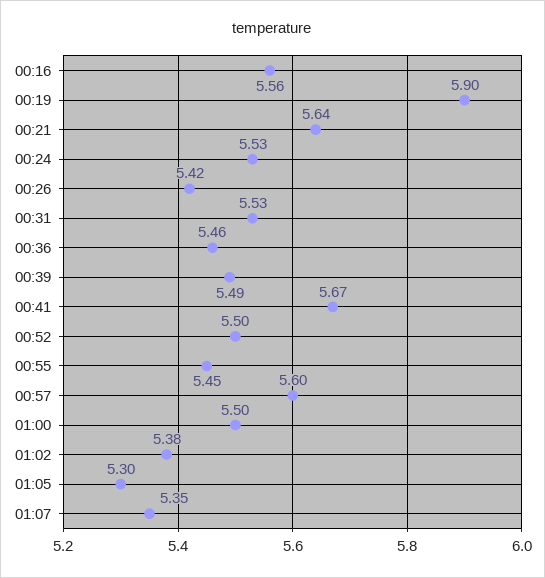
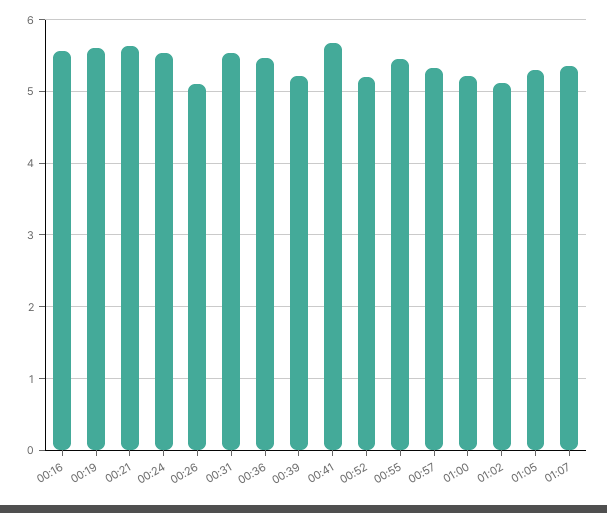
  {
    "00:16": 5.56,
-   "00:19": 5.9,
+   "00:19": 5.6,
    "00:21": 5.64,
    "00:24": 5.53,
-   "00:26": 5.42,
+   "00:26": 5.1,
    "00:31": 5.53,
    "00:36": 5.46,
-   "00:39": 5.49,
+   "00:39": 5.2,
    "00:41": 5.67,
-   "00:52": 5.5,
+   "00:52": 5.2,
    "00:55": 5.45,
-   "00:57": 5.6,
+   "00:57": 5.3,
-   "01:00": 5.5,
+   "01:00": 5.2,
-   "01:02": 5.38,
+   "01:02": 5.1,
    "01:05": 5.3,
    "01:07": 5.35
  }

